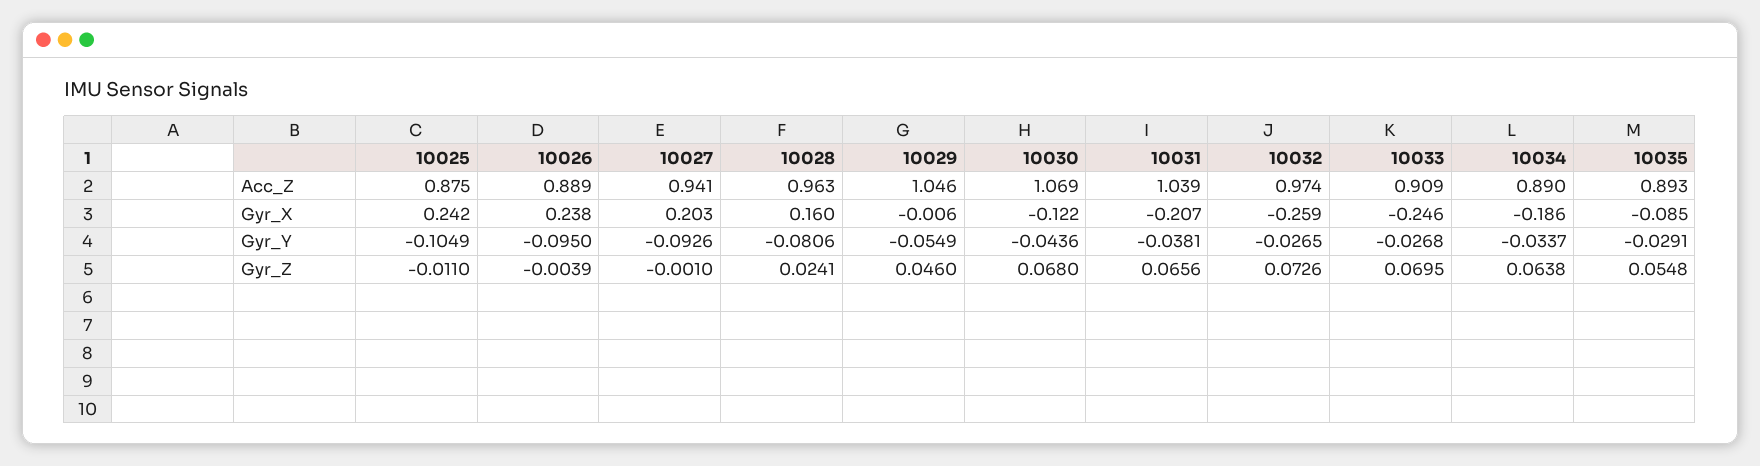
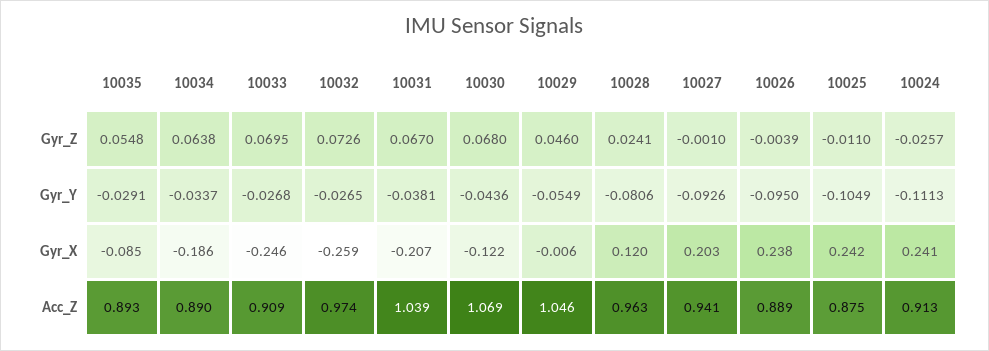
  {
    "10025": {
      "Acc_Z": 0.875,
      "Gyr_X": 0.242,
      "Gyr_Y": -0.1049,
      "Gyr_Z": -0.011
    },
    "10026": {
      "Acc_Z": 0.889,
      "Gyr_X": 0.238,
      "Gyr_Y": -0.095,
      "Gyr_Z": -0.0039
    },
    "10027": {
      "Acc_Z": 0.941,
      "Gyr_X": 0.203,
      "Gyr_Y": -0.0926,
      "Gyr_Z": -0.001
    },
    "10028": {
      "Acc_Z": 0.963,
-     "Gyr_X": 0.16,
+     "Gyr_X": 0.12,
      "Gyr_Y": -0.0806,
      "Gyr_Z": 0.0241
    },
    "10029": {
      "Acc_Z": 1.046,
      "Gyr_X": -0.006,
      "Gyr_Y": -0.0549,
      "Gyr_Z": 0.046
    },
    "10030": {
      "Acc_Z": 1.069,
      "Gyr_X": -0.122,
      "Gyr_Y": -0.0436,
      "Gyr_Z": 0.068
    },
    "10031": {
      "Acc_Z": 1.039,
      "Gyr_X": -0.207,
      "Gyr_Y": -0.0381,
-     "Gyr_Z": 0.0656
+     "Gyr_Z": 0.067
    },
    "10032": {
      "Acc_Z": 0.974,
      "Gyr_X": -0.259,
      "Gyr_Y": -0.0265,
      "Gyr_Z": 0.0726
    },
    "10033": {
      "Acc_Z": 0.909,
      "Gyr_X": -0.246,
      "Gyr_Y": -0.0268,
      "Gyr_Z": 0.0695
    },
    "10034": {
      "Acc_Z": 0.89,
      "Gyr_X": -0.186,
      "Gyr_Y": -0.0337,
      "Gyr_Z": 0.0638
    },
    "10035": {
      "Acc_Z": 0.893,
      "Gyr_X": -0.085,
      "Gyr_Y": -0.0291,
      "Gyr_Z": 0.0548
-   }
+   },
+   "10024": {
+     "Gyr_Z": -0.0257,
+     "Gyr_Y": -0.1113,
+     "Gyr_X": 0.241,
+     "Acc_Z": 0.913
+   }
  }

